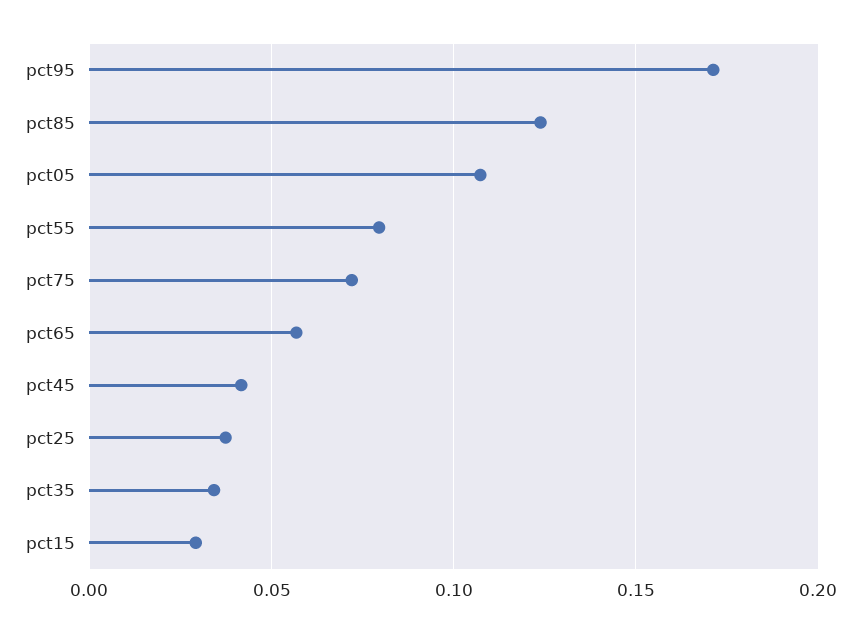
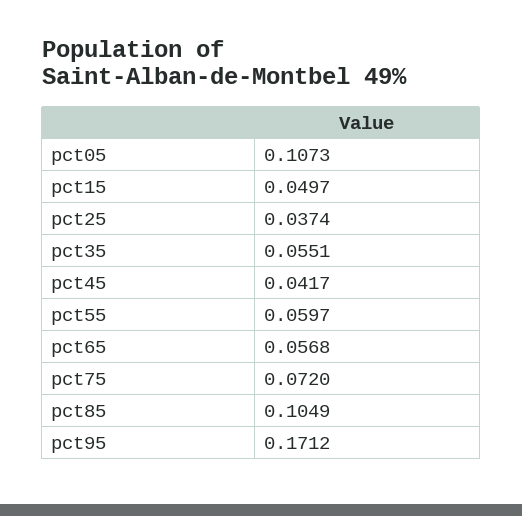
  {
    "pct95": 0.1712,
-   "pct85": 0.125,
+   "pct85": 0.1049,
    "pct05": 0.1073,
-   "pct55": 0.08,
+   "pct55": 0.0597,
    "pct75": 0.072,
    "pct65": 0.0568,
    "pct45": 0.0417,
    "pct25": 0.0374,
-   "pct35": 0.035,
+   "pct35": 0.0551,
-   "pct15": 0.03
+   "pct15": 0.0497
  }

